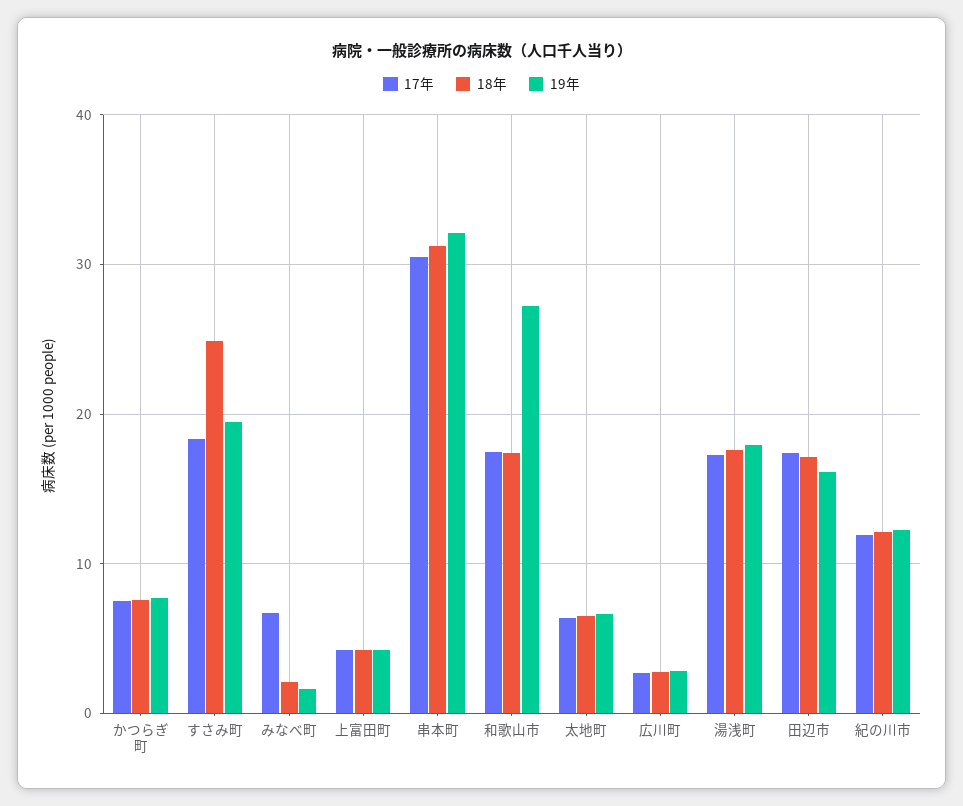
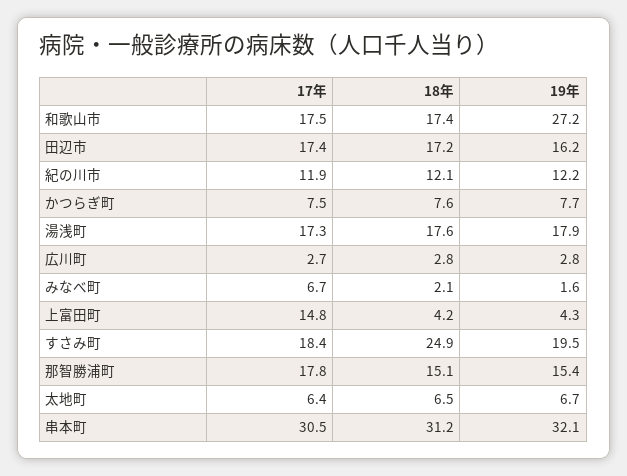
  {
    "17年": {
      "かつらぎ町": 7.5,
      "すさみ町": 18.4,
      "みなべ町": 6.7,
-     "上富田町": 4,
+     "上富田町": 14.8,
      "串本町": 30.5,
      "和歌山市": 17.5,
      "太地町": 6.4,
      "広川町": 2.7,
      "湯浅町": 17.3,
      "田辺市": 17.4,
-     "紀の川市": 11.9
+     "紀の川市": 11.9,
+     "那智勝浦町": 17.8
    },
    "18年": {
      "かつらぎ町": 7.6,
      "すさみ町": 24.9,
      "みなべ町": 2.1,
      "上富田町": 4.2,
      "串本町": 31.2,
      "和歌山市": 17.4,
      "太地町": 6.5,
      "広川町": 2.8,
      "湯浅町": 17.6,
      "田辺市": 17.2,
-     "紀の川市": 12.1
+     "紀の川市": 12.1,
+     "那智勝浦町": 15.1
    },
    "19年": {
      "かつらぎ町": 7.7,
      "すさみ町": 19.5,
      "みなべ町": 1.6,
      "上富田町": 4.3,
      "串本町": 32.1,
      "和歌山市": 27.2,
      "太地町": 6.7,
      "広川町": 2.8,
      "湯浅町": 17.9,
      "田辺市": 16.2,
-     "紀の川市": 12.2
+     "紀の川市": 12.2,
+     "那智勝浦町": 15.4
    }
  }

